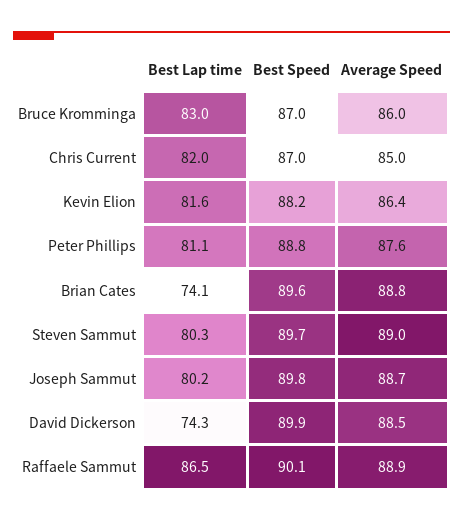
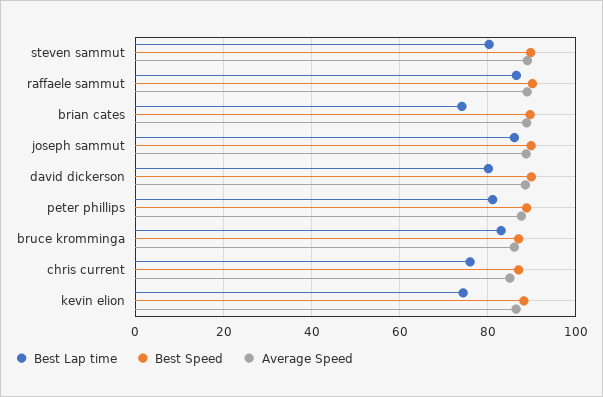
  {
    "Best Lap time": {
      "Bruce Kromminga": 83,
-     "Chris Current": 82,
+     "Chris Current": 76,
-     "Kevin Elion": 81.6,
+     "Kevin Elion": 74,
      "Peter Phillips": 81.1,
      "Brian Cates": 74.1,
      "Steven Sammut": 80.3,
-     "Joseph Sammut": 80.2,
+     "Joseph Sammut": 86,
-     "David Dickerson": 74.3,
+     "David Dickerson": 80,
      "Raffaele Sammut": 86.5
    },
    "Best Speed": {
      "Bruce Kromminga": 87,
      "Chris Current": 87,
      "Kevin Elion": 88.2,
      "Peter Phillips": 88.8,
      "Brian Cates": 89.6,
      "Steven Sammut": 89.7,
      "Joseph Sammut": 89.8,
      "David Dickerson": 89.9,
      "Raffaele Sammut": 90.1
    },
    "Average Speed": {
      "Bruce Kromminga": 86,
      "Chris Current": 85,
      "Kevin Elion": 86.4,
      "Peter Phillips": 87.6,
      "Brian Cates": 88.8,
      "Steven Sammut": 89,
      "Joseph Sammut": 88.7,
      "David Dickerson": 88.5,
      "Raffaele Sammut": 88.9
    }
  }

